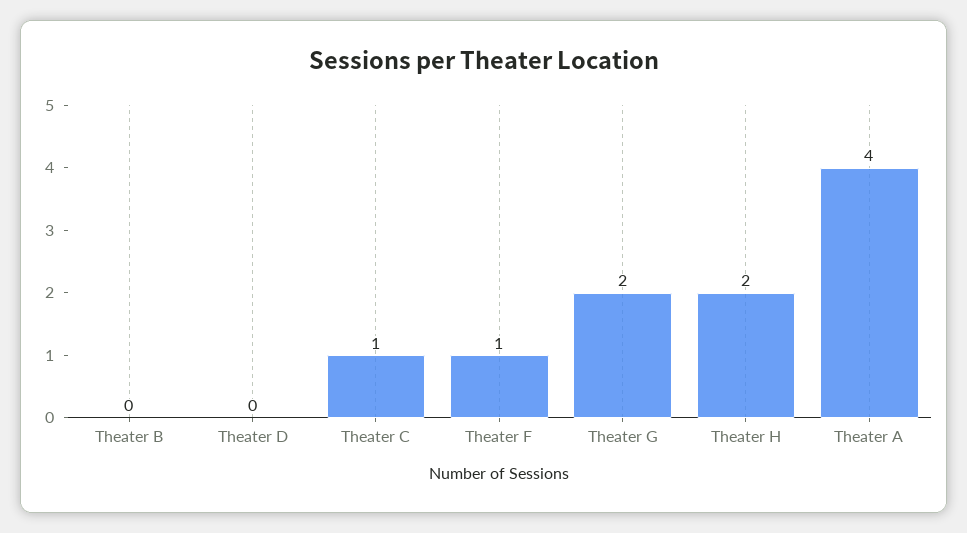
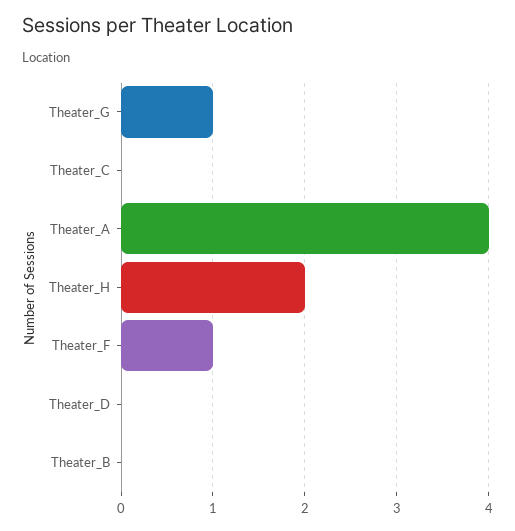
  {
    "Theater B": 0,
    "Theater D": 0,
-   "Theater C": 1,
+   "Theater C": 0,
    "Theater F": 1,
-   "Theater G": 2,
+   "Theater G": 1,
    "Theater H": 2,
    "Theater A": 4
  }

